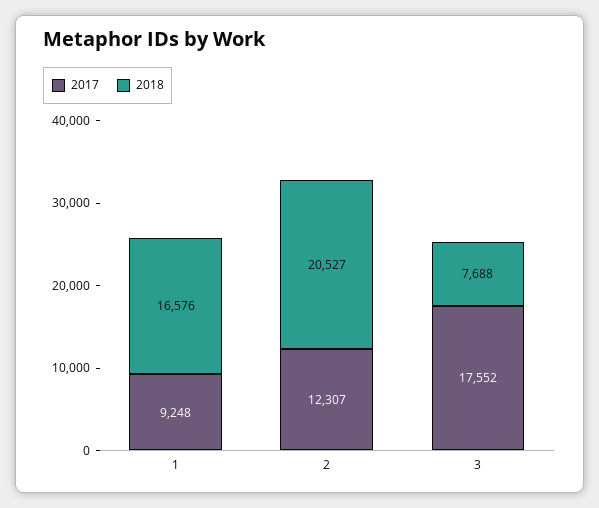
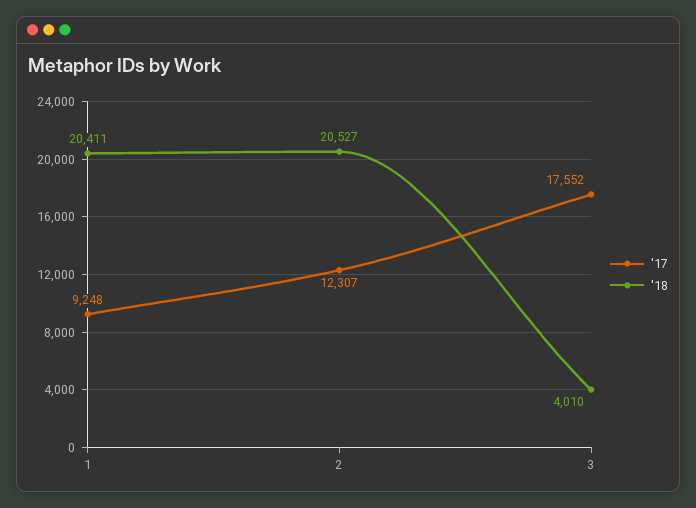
  {
    "2017": {
      "1": 9248,
      "2": 12307,
      "3": 17552
    },
    "2018": {
-     "1": 16576,
+     "1": 20411,
      "2": 20527,
-     "3": 7688
+     "3": 4010
    }
  }

